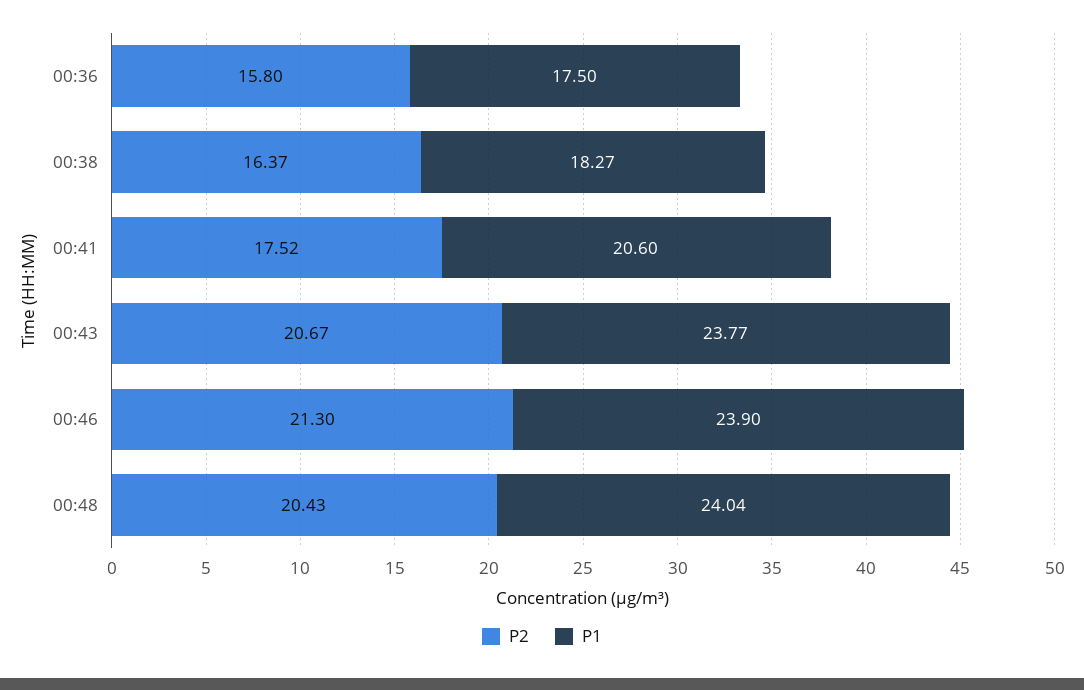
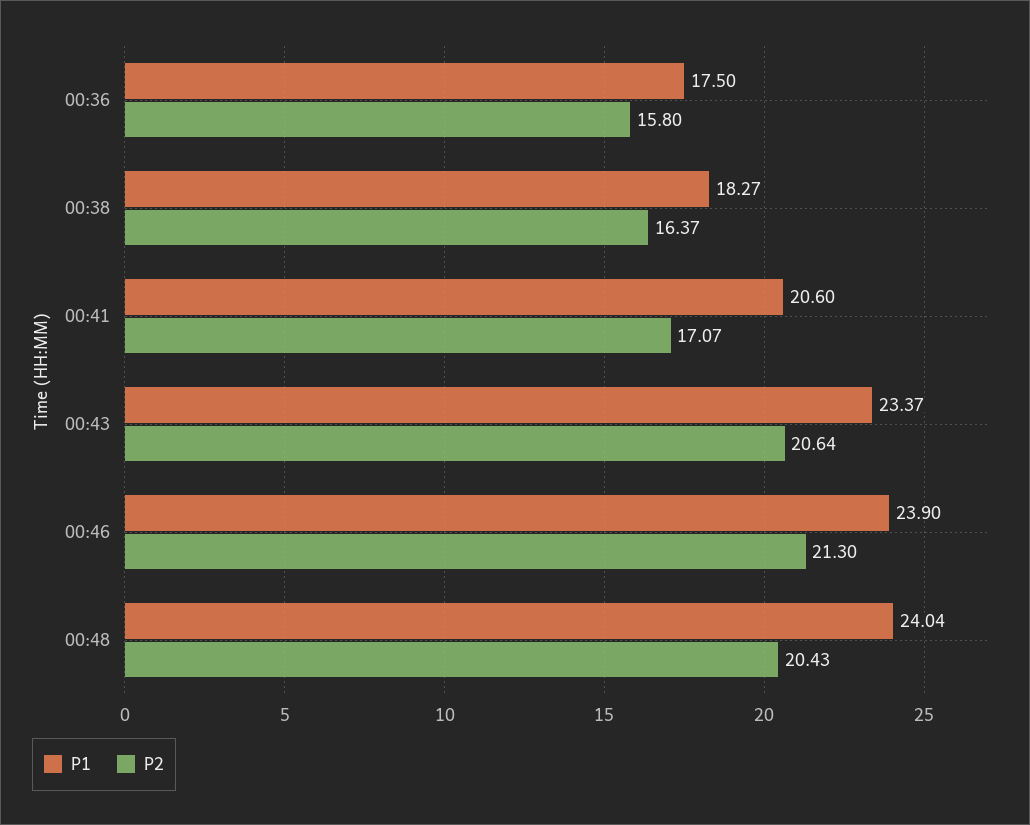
  {
    "P2": {
      "00:36": 15.8,
      "00:38": 16.37,
-     "00:41": 17.52,
+     "00:41": 17.07,
-     "00:43": 20.67,
+     "00:43": 20.64,
      "00:46": 21.3,
      "00:48": 20.43
    },
    "P1": {
      "00:36": 17.5,
      "00:38": 18.27,
      "00:41": 20.6,
-     "00:43": 23.77,
+     "00:43": 23.37,
      "00:46": 23.9,
      "00:48": 24.04
    }
  }

